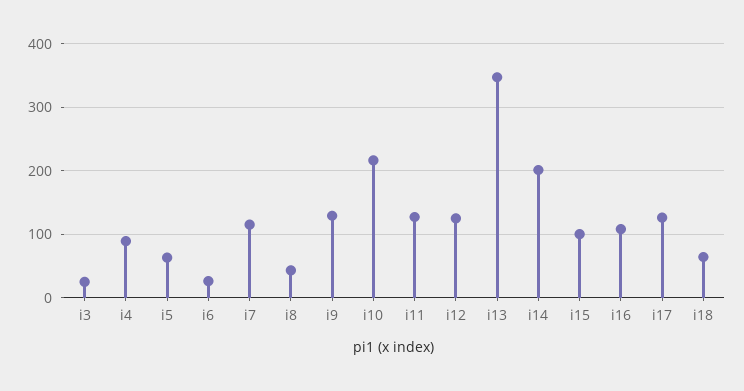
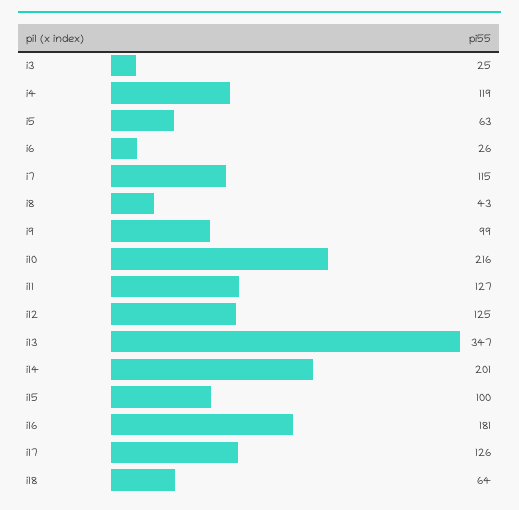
  {
    "i3": 25,
-   "i4": 90,
+   "i4": 119,
    "i5": 63,
    "i6": 26,
    "i7": 115,
    "i8": 43,
-   "i9": 130,
+   "i9": 99,
    "i10": 216,
    "i11": 127,
    "i12": 125,
    "i13": 347,
    "i14": 201,
    "i15": 100,
-   "i16": 110,
+   "i16": 181,
    "i17": 126,
    "i18": 64
  }

